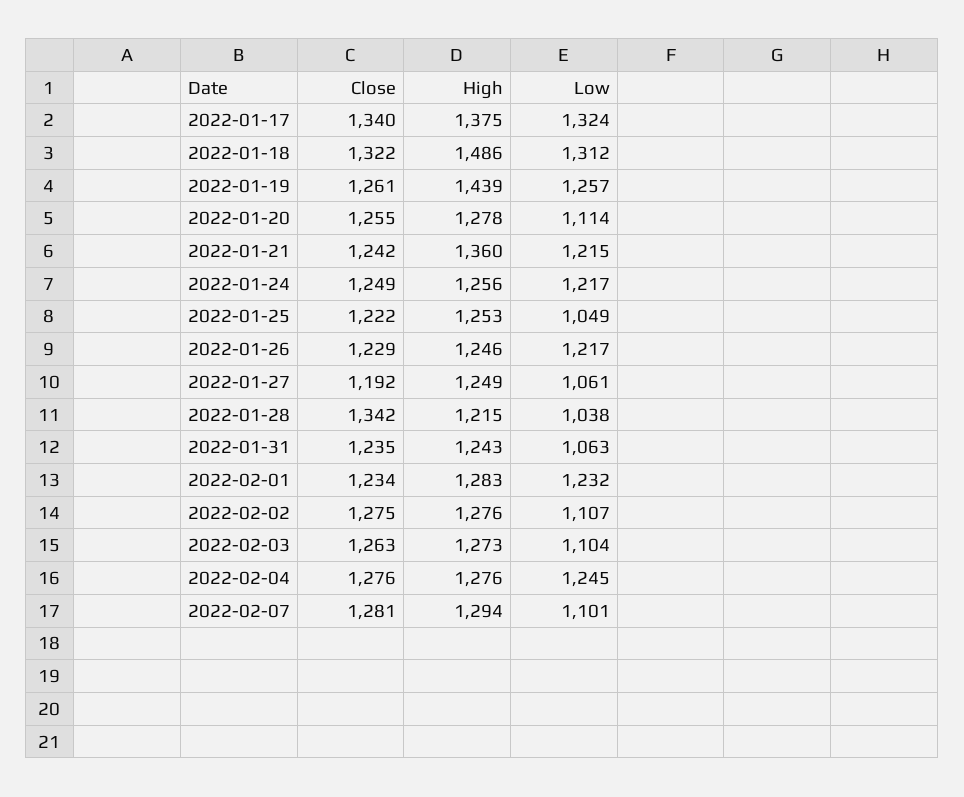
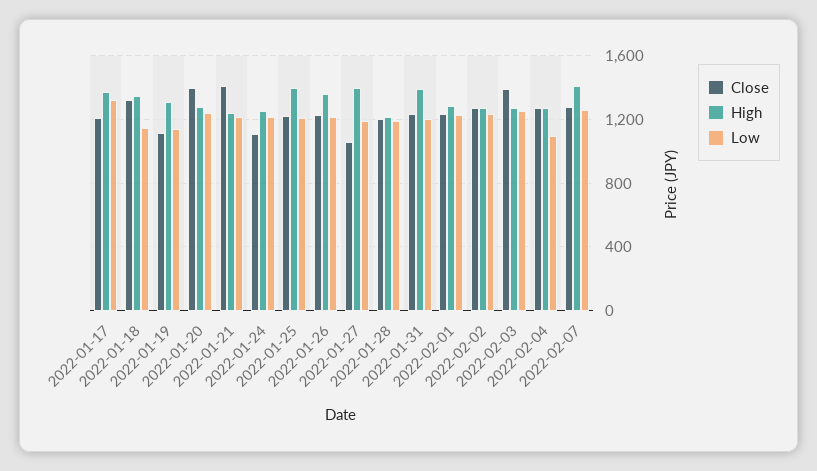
  {
    "Close": {
-     "2022-01-17": 1340,
+     "2022-01-17": 1200,
      "2022-01-18": 1322,
-     "2022-01-19": 1261,
+     "2022-01-19": 1100,
-     "2022-01-20": 1255,
+     "2022-01-20": 1400,
-     "2022-01-21": 1242,
+     "2022-01-21": 1400,
-     "2022-01-24": 1249,
+     "2022-01-24": 1100,
      "2022-01-25": 1222,
      "2022-01-26": 1229,
-     "2022-01-27": 1192,
+     "2022-01-27": 1050,
-     "2022-01-28": 1342,
+     "2022-01-28": 1200,
      "2022-01-31": 1235,
      "2022-02-01": 1234,
      "2022-02-02": 1275,
-     "2022-02-03": 1263,
+     "2022-02-03": 1400,
      "2022-02-04": 1276,
      "2022-02-07": 1281
    },
    "High": {
      "2022-01-17": 1375,
-     "2022-01-18": 1486,
+     "2022-01-18": 1350,
-     "2022-01-19": 1439,
+     "2022-01-19": 1300,
      "2022-01-20": 1278,
-     "2022-01-21": 1360,
+     "2022-01-21": 1250,
      "2022-01-24": 1256,
-     "2022-01-25": 1253,
+     "2022-01-25": 1400,
-     "2022-01-26": 1246,
+     "2022-01-26": 1350,
-     "2022-01-27": 1249,
+     "2022-01-27": 1400,
      "2022-01-28": 1215,
-     "2022-01-31": 1243,
+     "2022-01-31": 1400,
      "2022-02-01": 1283,
      "2022-02-02": 1276,
      "2022-02-03": 1273,
      "2022-02-04": 1276,
-     "2022-02-07": 1294
+     "2022-02-07": 1400
    },
    "Low": {
      "2022-01-17": 1324,
-     "2022-01-18": 1312,
+     "2022-01-18": 1150,
-     "2022-01-19": 1257,
+     "2022-01-19": 1150,
-     "2022-01-20": 1114,
+     "2022-01-20": 1250,
      "2022-01-21": 1215,
      "2022-01-24": 1217,
-     "2022-01-25": 1049,
+     "2022-01-25": 1200,
      "2022-01-26": 1217,
-     "2022-01-27": 1061,
+     "2022-01-27": 1200,
-     "2022-01-28": 1038,
+     "2022-01-28": 1200,
-     "2022-01-31": 1063,
+     "2022-01-31": 1200,
      "2022-02-01": 1232,
-     "2022-02-02": 1107,
+     "2022-02-02": 1250,
-     "2022-02-03": 1104,
+     "2022-02-03": 1250,
-     "2022-02-04": 1245,
+     "2022-02-04": 1100,
-     "2022-02-07": 1101
+     "2022-02-07": 1250
    }
  }

